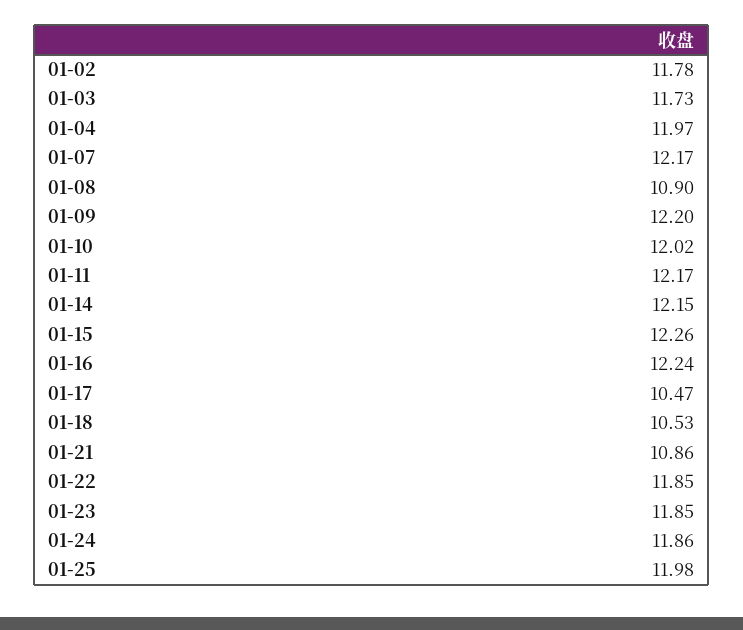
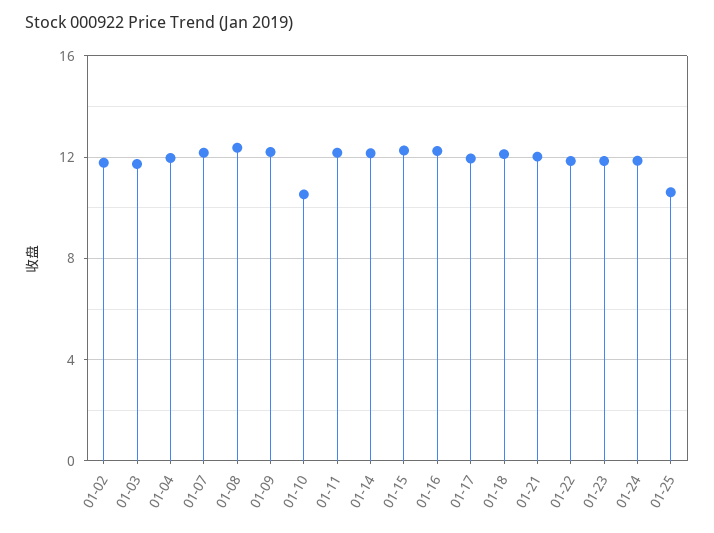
  {
    "01-02": 11.78,
    "01-03": 11.73,
    "01-04": 11.97,
    "01-07": 12.17,
-   "01-08": 10.9,
+   "01-08": 12.5,
    "01-09": 12.2,
-   "01-10": 12.02,
+   "01-10": 10.5,
    "01-11": 12.17,
    "01-14": 12.15,
    "01-15": 12.26,
    "01-16": 12.24,
-   "01-17": 10.47,
+   "01-17": 12,
-   "01-18": 10.53,
+   "01-18": 12,
-   "01-21": 10.86,
+   "01-21": 12,
    "01-22": 11.85,
    "01-23": 11.85,
    "01-24": 11.86,
-   "01-25": 11.98
+   "01-25": 10.5
  }

